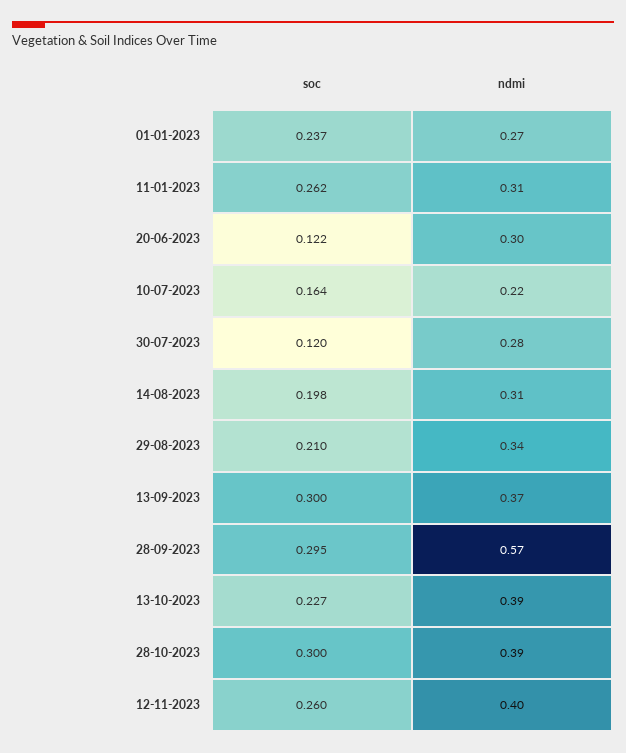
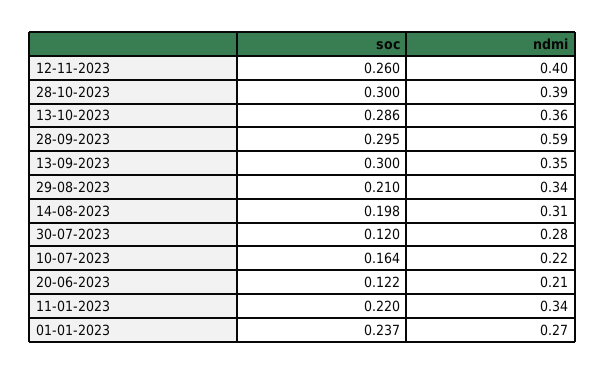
  {
    "soc": {
      "01-01-2023": 0.237,
-     "11-01-2023": 0.262,
+     "11-01-2023": 0.22,
      "20-06-2023": 0.122,
      "10-07-2023": 0.164,
      "30-07-2023": 0.12,
      "14-08-2023": 0.198,
      "29-08-2023": 0.21,
      "13-09-2023": 0.3,
      "28-09-2023": 0.295,
-     "13-10-2023": 0.227,
+     "13-10-2023": 0.286,
      "28-10-2023": 0.3,
      "12-11-2023": 0.26
    },
    "ndmi": {
      "01-01-2023": 0.27,
-     "11-01-2023": 0.31,
+     "11-01-2023": 0.34,
-     "20-06-2023": 0.3,
+     "20-06-2023": 0.21,
      "10-07-2023": 0.22,
      "30-07-2023": 0.28,
      "14-08-2023": 0.31,
      "29-08-2023": 0.34,
-     "13-09-2023": 0.37,
+     "13-09-2023": 0.35,
-     "28-09-2023": 0.57,
+     "28-09-2023": 0.59,
-     "13-10-2023": 0.39,
+     "13-10-2023": 0.36,
      "28-10-2023": 0.39,
      "12-11-2023": 0.4
    }
  }

